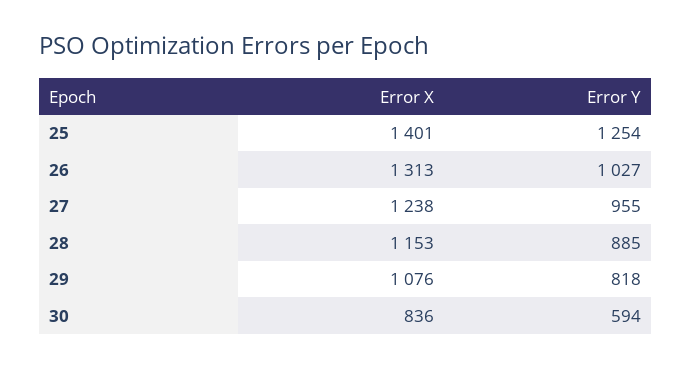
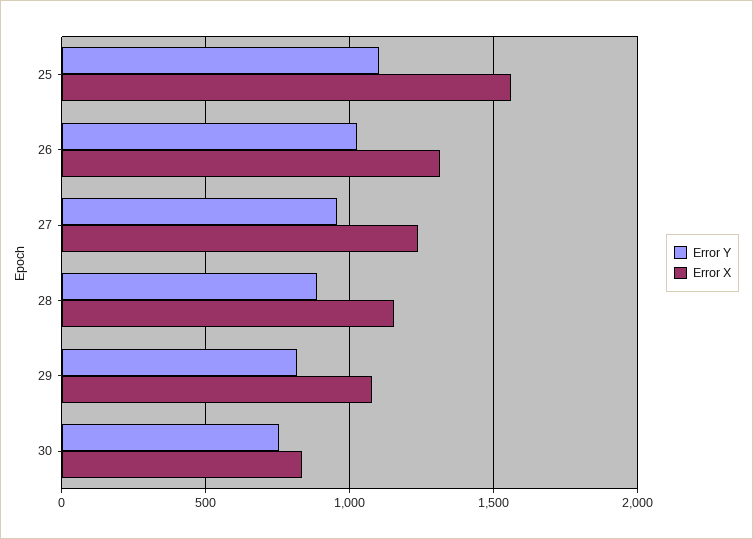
  {
    "Error X": {
-     "25": 1401,
+     "25": 1550,
      "26": 1313,
      "27": 1238,
      "28": 1153,
      "29": 1076,
      "30": 836
    },
    "Error Y": {
-     "25": 1254,
+     "25": 1100,
      "26": 1027,
      "27": 955,
      "28": 885,
      "29": 818,
-     "30": 594
+     "30": 750
    }
  }

